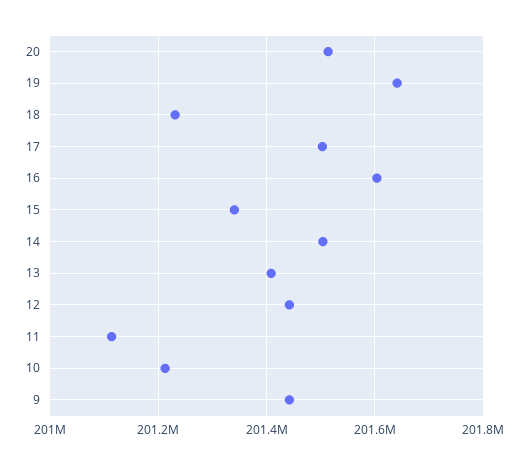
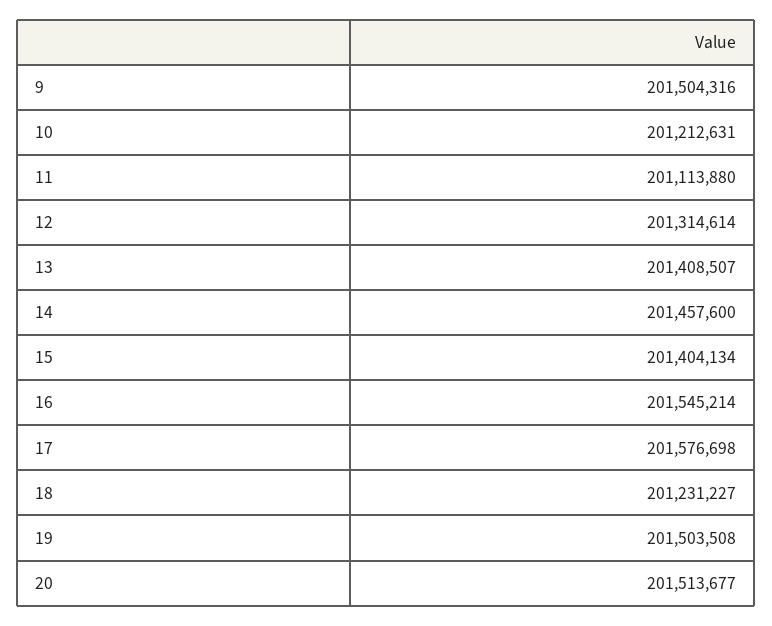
  {
    "20": 201513677,
-   "19": 201640000,
+   "19": 201503508,
    "18": 201231227,
-   "17": 201500000,
+   "17": 201576698,
-   "16": 201600000,
+   "16": 201545214,
-   "15": 201340000,
+   "15": 201404134,
-   "14": 201500000,
+   "14": 201457600,
    "13": 201408507,
-   "12": 201440000,
+   "12": 201314614,
    "11": 201113880,
    "10": 201212631,
-   "9": 201440000
+   "9": 201504316
  }

